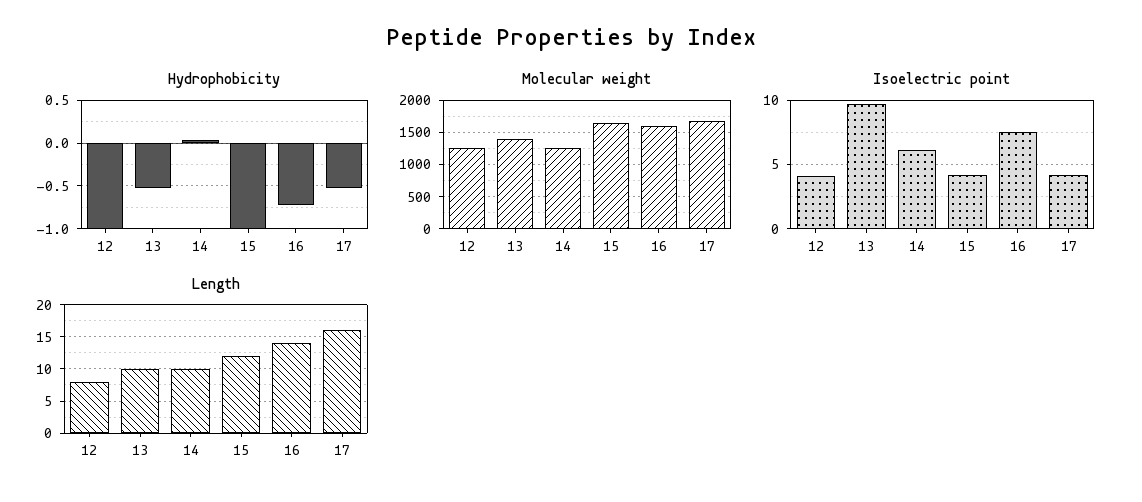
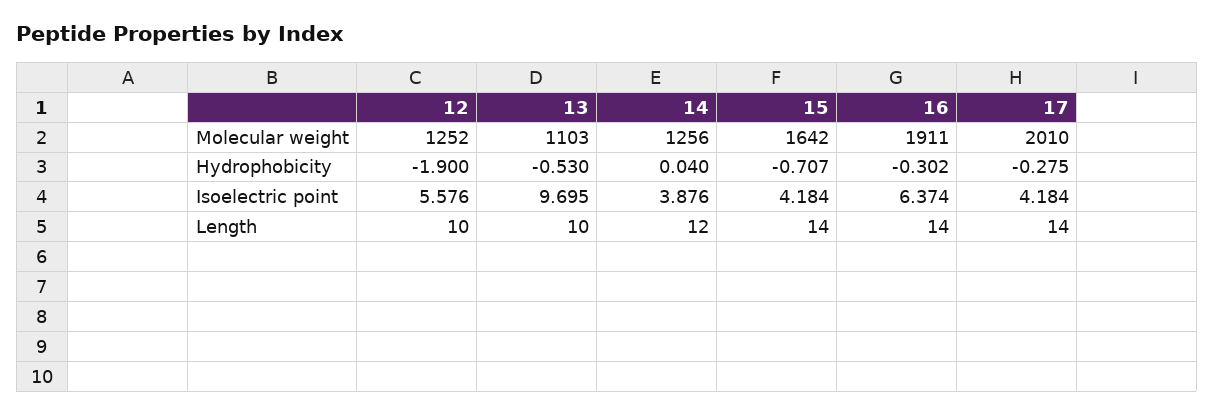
  {
    "Hydrophobicity": {
-     "12": -1,
+     "12": -1.9,
      "13": -0.53,
      "14": 0.04,
-     "15": -1,
+     "15": -0.707,
-     "16": -0.7,
+     "16": -0.302,
-     "17": -0.5
+     "17": -0.275
    },
    "Molecular weight": {
      "12": 1252,
-     "13": 1400,
+     "13": 1103,
      "14": 1256,
      "15": 1642,
-     "16": 1600,
+     "16": 1911,
-     "17": 1700
+     "17": 2010
    },
    "Isoelectric point": {
-     "12": 4,
+     "12": 5.576,
      "13": 9.695,
-     "14": 6,
+     "14": 3.876,
      "15": 4.184,
-     "16": 7.5,
+     "16": 6.374,
      "17": 4.184
    },
    "Length": {
-     "12": 8,
+     "12": 10,
      "13": 10,
-     "14": 10,
+     "14": 12,
-     "15": 12,
+     "15": 14,
      "16": 14,
-     "17": 16
+     "17": 14
    }
  }

